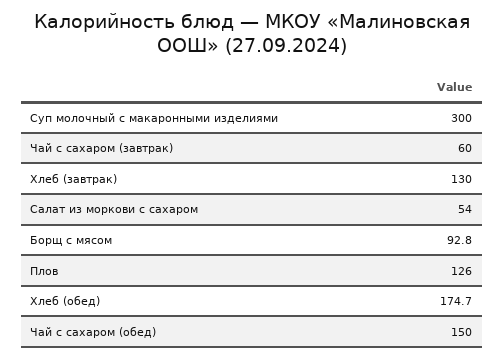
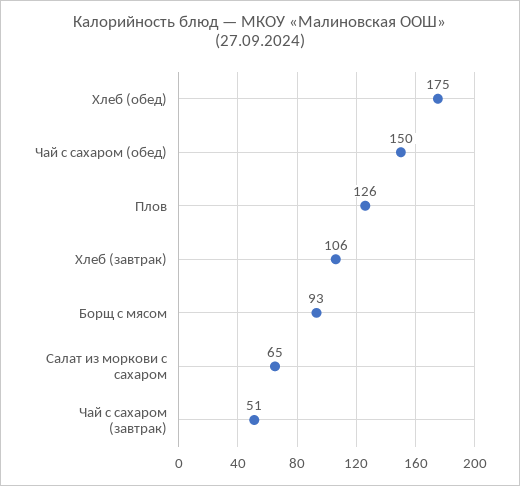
  {
-   "Суп молочный с макаронными изделиями": 300,
-   "Чай с сахаром (завтрак)": 60,
+   "Чай с сахаром (завтрак)": 51,
-   "Хлеб (завтрак)": 130,
+   "Хлеб (завтрак)": 106,
-   "Салат из моркови с сахаром": 54,
+   "Салат из моркови с сахаром": 65,
    "Борщ с мясом": 92.8,
    "Плов": 126,
    "Хлеб (обед)": 174.7,
    "Чай с сахаром (обед)": 150
  }

